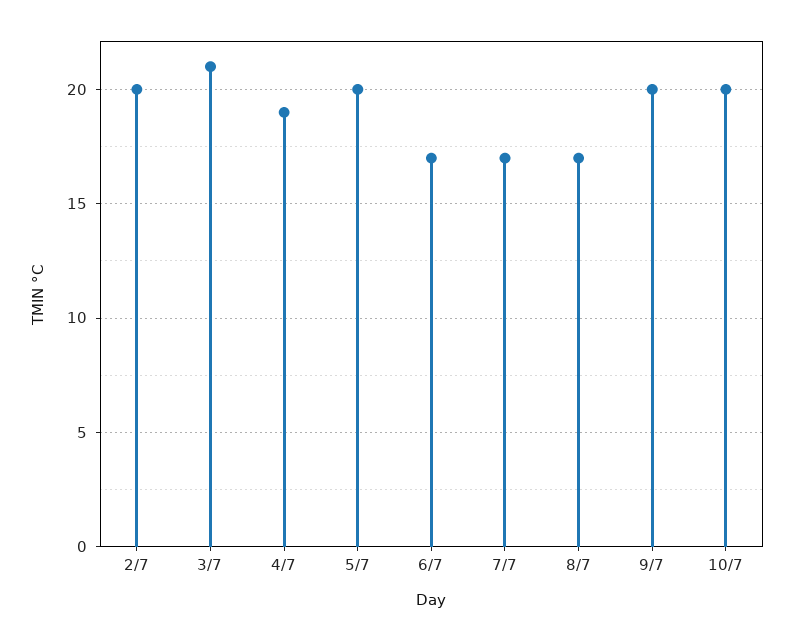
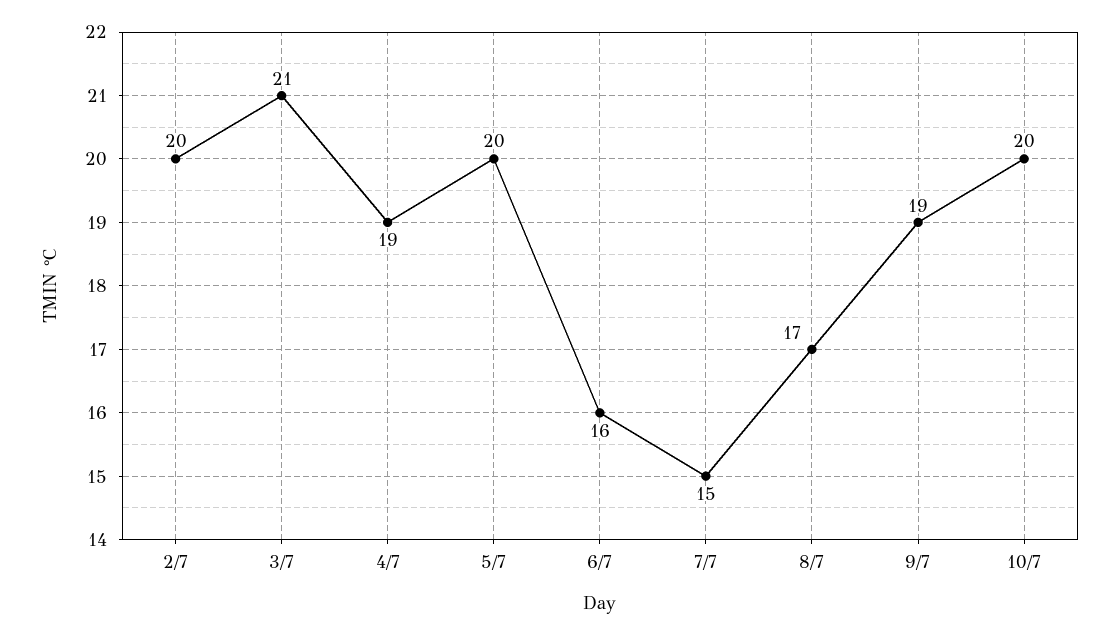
  {
    "2/7": 20,
    "3/7": 21,
    "4/7": 19,
    "5/7": 20,
-   "6/7": 17,
+   "6/7": 16,
-   "7/7": 17,
+   "7/7": 15,
    "8/7": 17,
-   "9/7": 20,
+   "9/7": 19,
    "10/7": 20
  }

